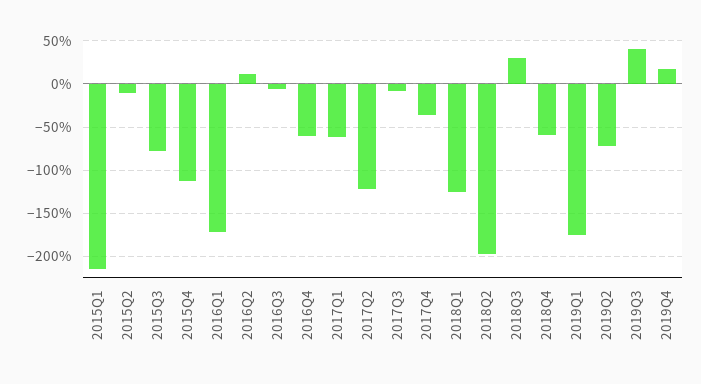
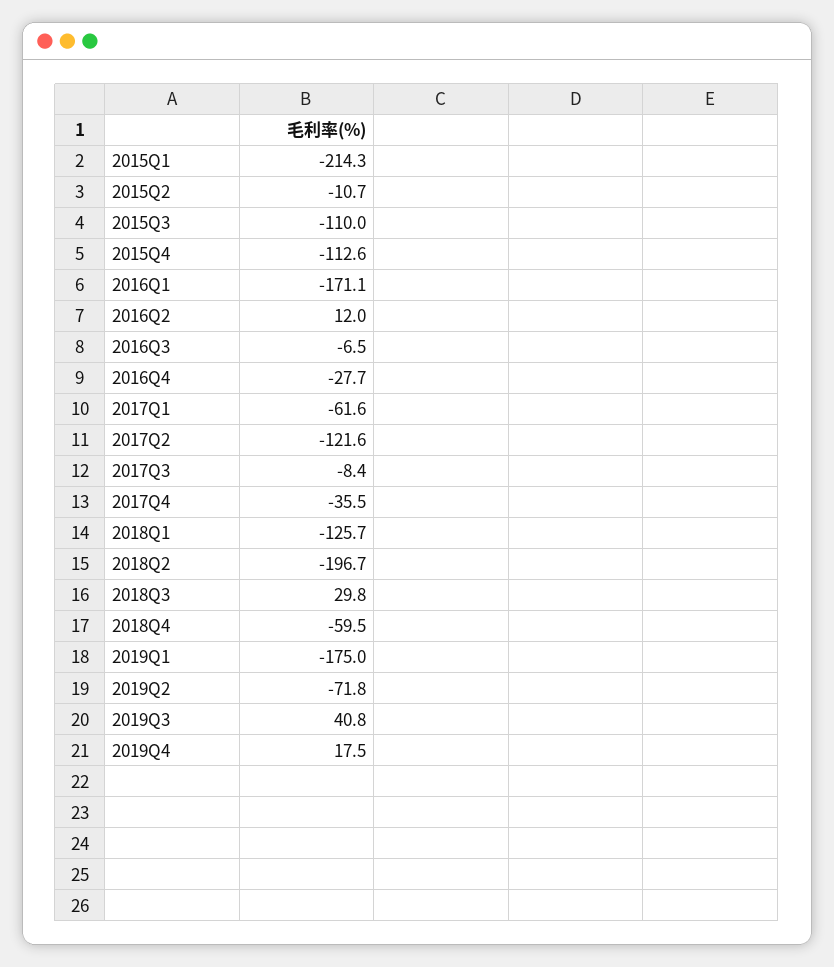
  {
    "2015Q1": -214.3,
    "2015Q2": -10.7,
-   "2015Q3": -80,
+   "2015Q3": -110,
    "2015Q4": -112.6,
    "2016Q1": -171.1,
    "2016Q2": 12,
    "2016Q3": -6.5,
-   "2016Q4": -60,
+   "2016Q4": -27.7,
    "2017Q1": -61.6,
    "2017Q2": -121.6,
    "2017Q3": -8.4,
    "2017Q4": -35.5,
    "2018Q1": -125.7,
    "2018Q2": -196.7,
    "2018Q3": 29.8,
    "2018Q4": -59.5,
    "2019Q1": -175,
    "2019Q2": -71.8,
    "2019Q3": 40.8,
    "2019Q4": 17.5
  }

